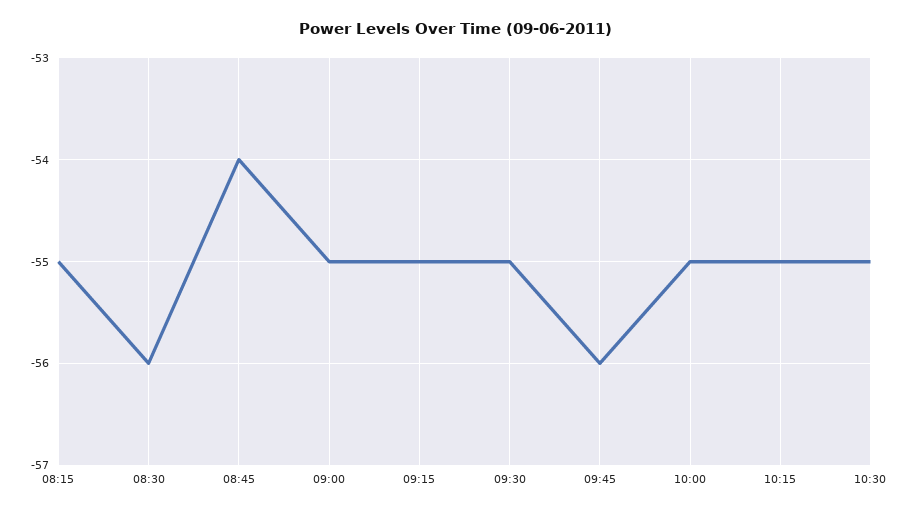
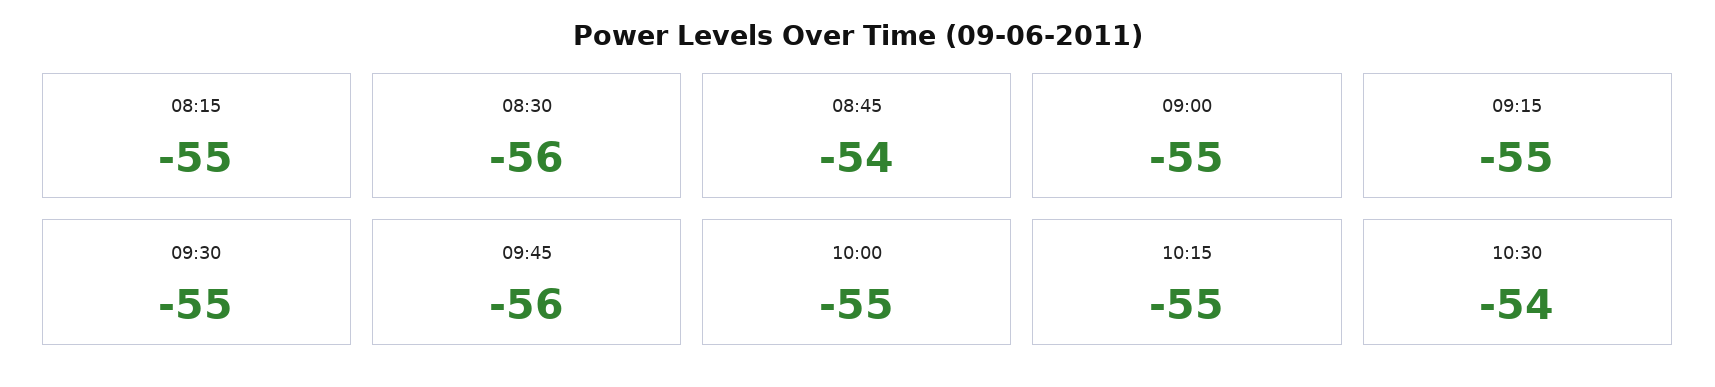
  {
    "08:15": -55,
    "08:30": -56,
    "08:45": -54,
    "09:00": -55,
    "09:15": -55,
    "09:30": -55,
    "09:45": -56,
    "10:00": -55,
    "10:15": -55,
-   "10:30": -55
+   "10:30": -54
  }

